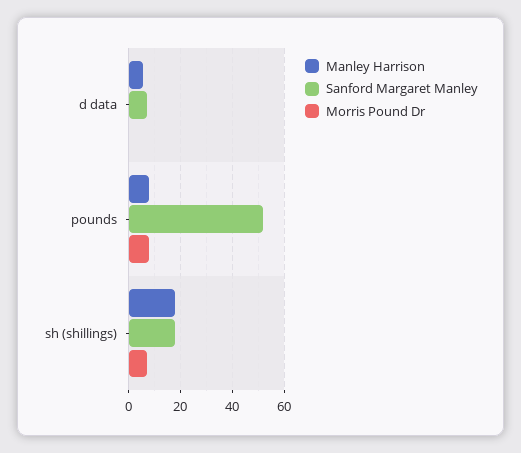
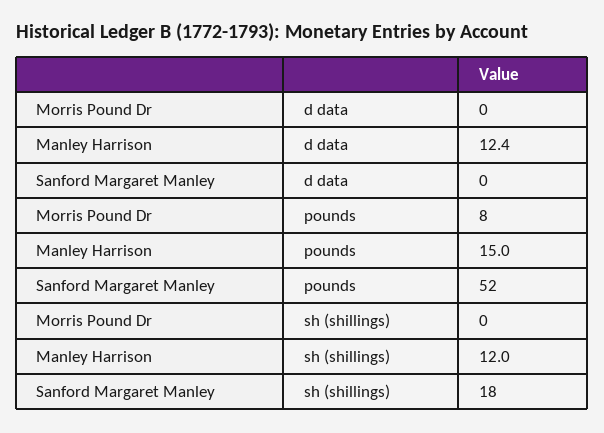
  {
    "Manley Harrison": {
-     "d data": 5,
+     "d data": 12.4,
-     "pounds": 7.5,
+     "pounds": 15,
-     "sh (shillings)": 17.5
+     "sh (shillings)": 12
    },
    "Sanford Margaret Manley": {
-     "d data": 7.5,
+     "d data": 0,
      "pounds": 52,
      "sh (shillings)": 18
    },
    "Morris Pound Dr": {
      "d data": 0,
      "pounds": 8,
-     "sh (shillings)": 7.5
+     "sh (shillings)": 0
    }
  }

